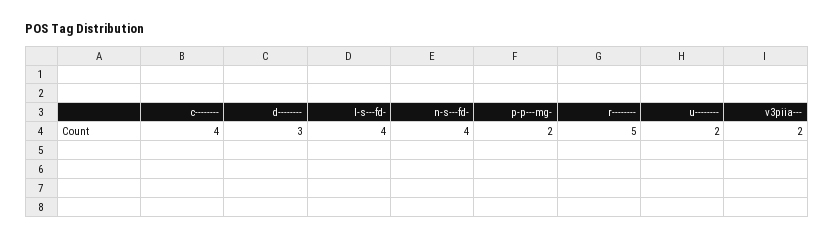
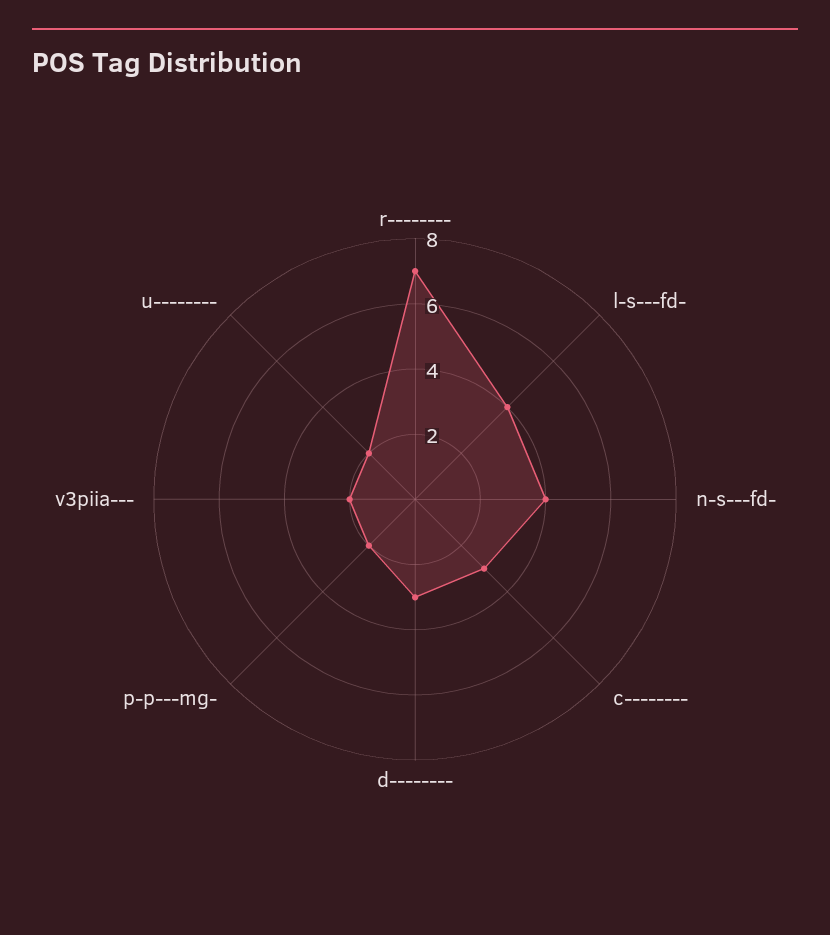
  {
-   "c--------": 4,
+   "c--------": 3,
    "d--------": 3,
    "l-s---fd-": 4,
    "n-s---fd-": 4,
    "p-p---mg-": 2,
-   "r--------": 5,
+   "r--------": 7,
    "u--------": 2,
    "v3piia---": 2
  }

